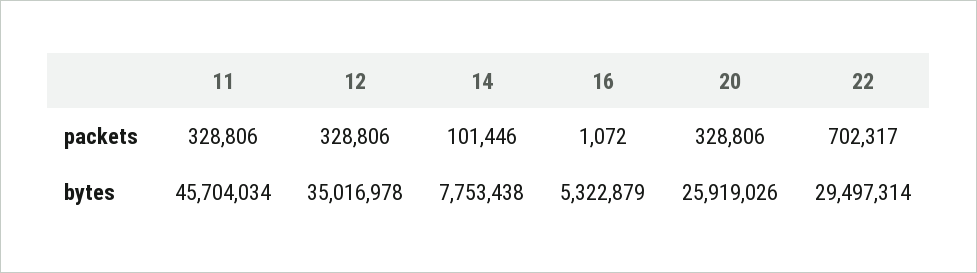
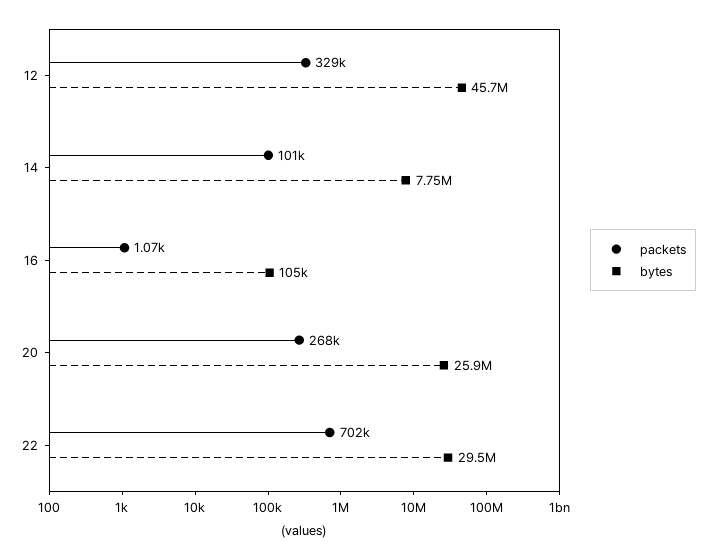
  {
    "packets": {
-     "11": 328806,
      "12": 328806,
      "14": 101446,
      "16": 1072,
-     "20": 328806,
+     "20": 268000,
      "22": 702317
    },
    "bytes": {
-     "11": 45704034,
-     "12": 35016978,
+     "12": 45700000,
      "14": 7753438,
-     "16": 5322879,
+     "16": 105000,
      "20": 25919026,
      "22": 29497314
    }
  }

